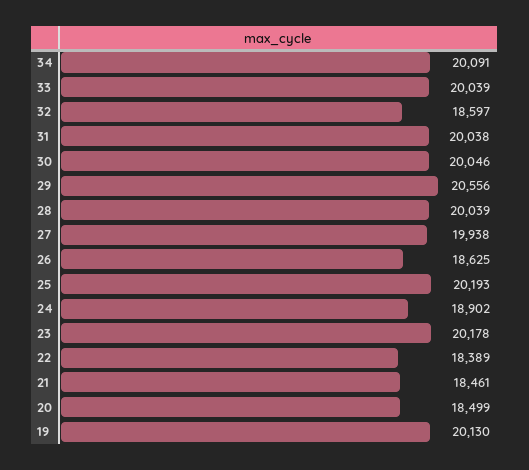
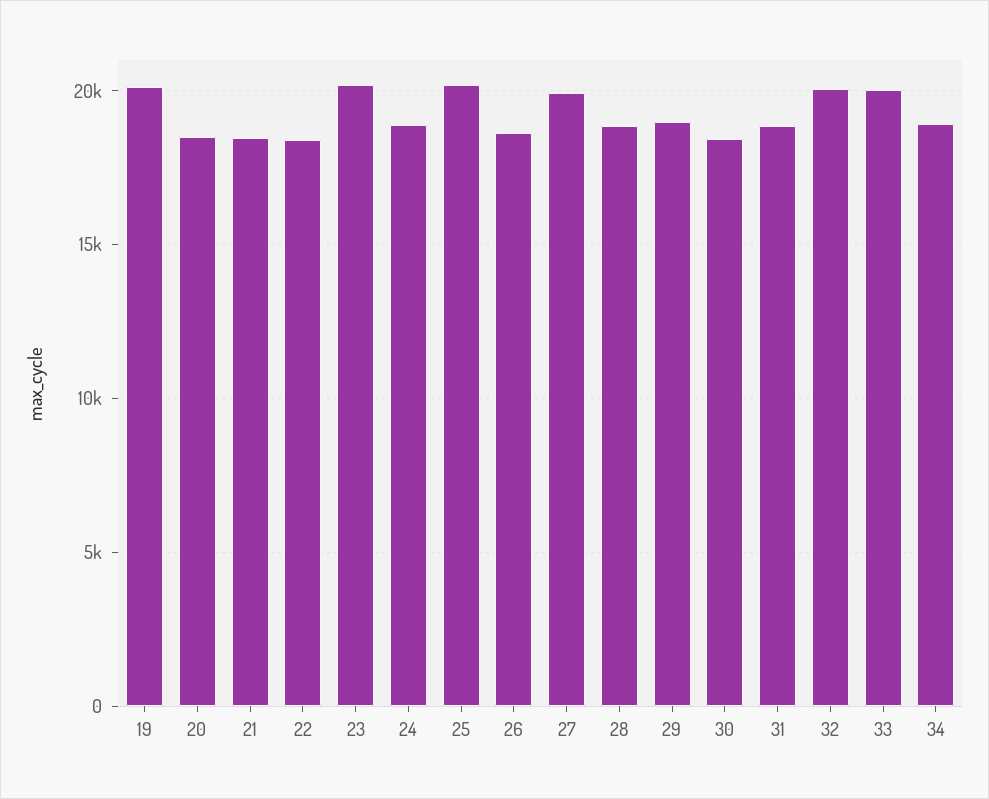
  {
-   "34": 20091,
+   "34": 19000,
    "33": 20039,
-   "32": 18597,
+   "32": 20000,
-   "31": 20038,
+   "31": 19000,
-   "30": 20046,
+   "30": 18500,
-   "29": 20556,
+   "29": 19000,
-   "28": 20039,
+   "28": 19000,
    "27": 19938,
    "26": 18625,
    "25": 20193,
    "24": 18902,
    "23": 20178,
    "22": 18389,
    "21": 18461,
    "20": 18499,
    "19": 20130
  }

